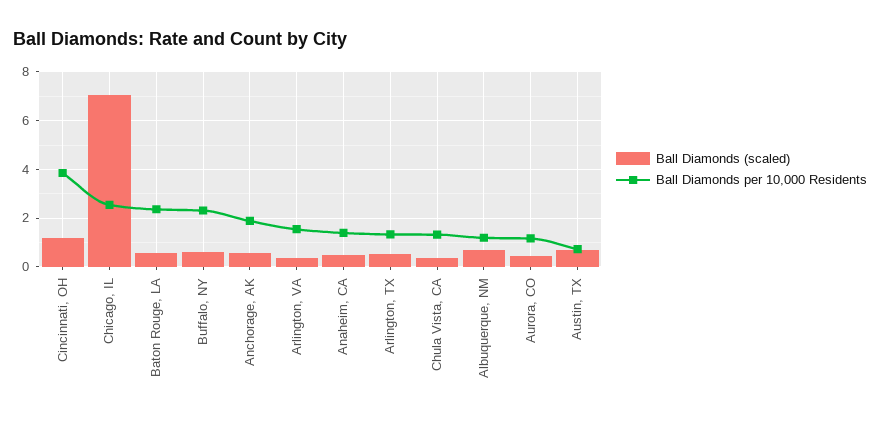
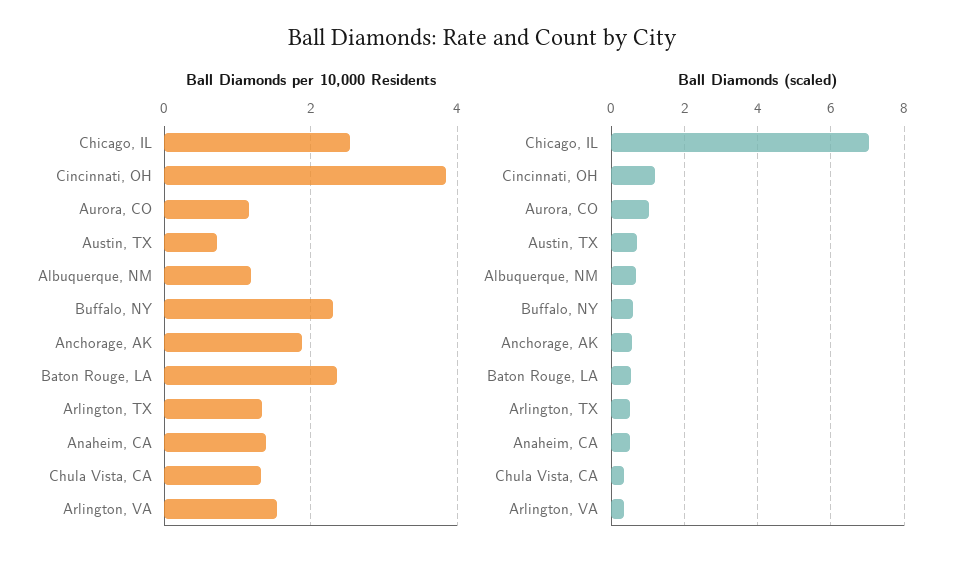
  {
    "Ball Diamonds (scaled)": {
      "Cincinnati, OH": 1.2,
      "Chicago, IL": 7,
      "Baton Rouge, LA": 0.6,
      "Buffalo, NY": 0.6,
      "Anchorage, AK": 0.6,
      "Arlington, VA": 0.4,
      "Anaheim, CA": 0.6,
      "Arlington, TX": 0.6,
      "Chula Vista, CA": 0.4,
      "Albuquerque, NM": 0.6,
-     "Aurora, CO": 0.5,
+     "Aurora, CO": 1,
      "Austin, TX": 0.8
    },
    "Ball Diamonds per 10,000 Residents": {
      "Cincinnati, OH": 3.8,
      "Chicago, IL": 2.6,
      "Baton Rouge, LA": 2.4,
      "Buffalo, NY": 2.4,
      "Anchorage, AK": 1.8,
      "Arlington, VA": 1.6,
      "Anaheim, CA": 1.4,
      "Arlington, TX": 1.4,
      "Chula Vista, CA": 1.4,
      "Albuquerque, NM": 1.2,
      "Aurora, CO": 1.2,
      "Austin, TX": 0.8
    }
  }

